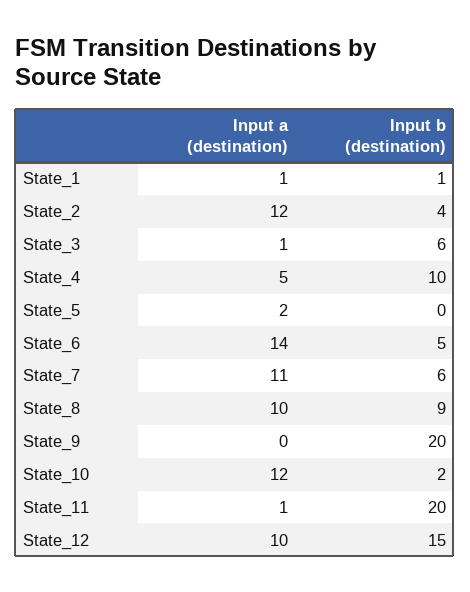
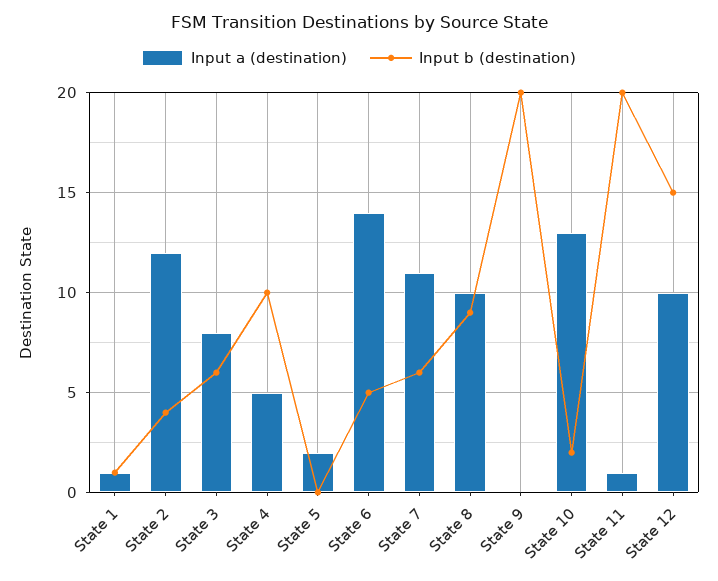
  {
    "Input a (destination)": {
      "State_1": 1,
      "State_2": 12,
-     "State_3": 1,
+     "State_3": 8,
      "State_4": 5,
      "State_5": 2,
      "State_6": 14,
      "State_7": 11,
      "State_8": 10,
      "State_9": 0,
-     "State_10": 12,
+     "State_10": 13,
      "State_11": 1,
      "State_12": 10
    },
    "Input b (destination)": {
      "State_1": 1,
      "State_2": 4,
      "State_3": 6,
      "State_4": 10,
      "State_5": 0,
      "State_6": 5,
      "State_7": 6,
      "State_8": 9,
      "State_9": 20,
      "State_10": 2,
      "State_11": 20,
      "State_12": 15
    }
  }

